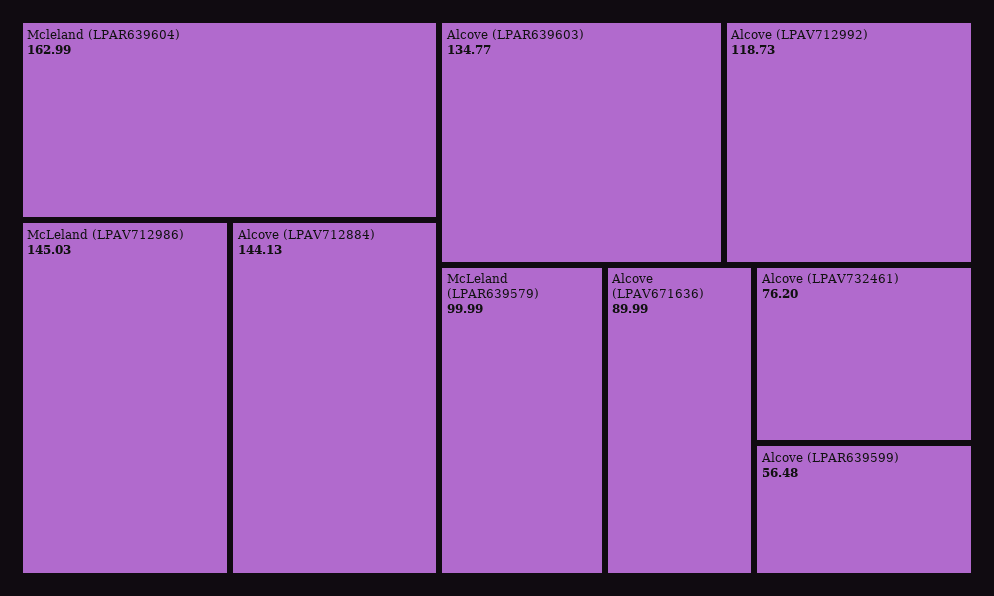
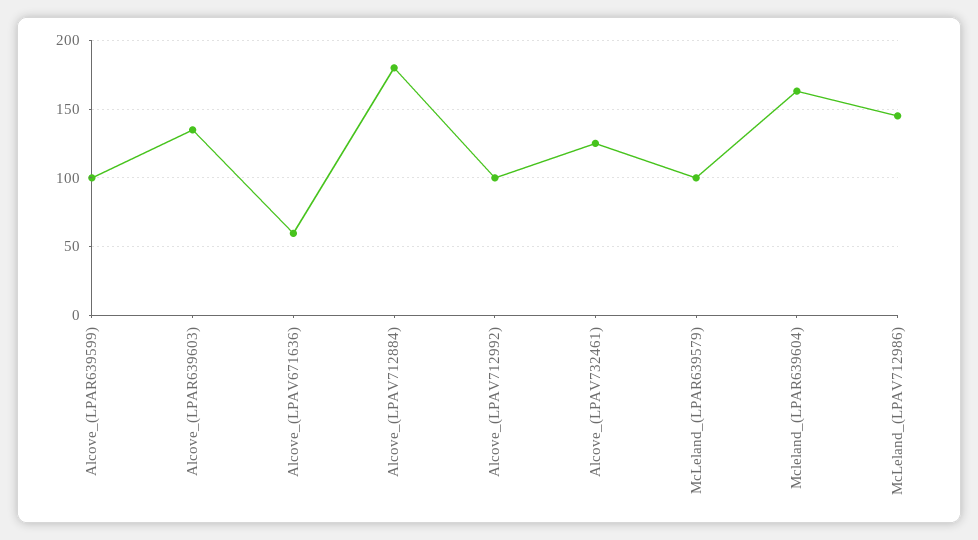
  {
    "Mcleland (LPAR639604)": 162.99,
    "McLeland (LPAV712986)": 145.03,
-   "Alcove (LPAV712884)": 144.13,
+   "Alcove (LPAV712884)": 180,
    "Alcove (LPAR639603)": 134.77,
-   "Alcove (LPAV712992)": 118.73,
+   "Alcove (LPAV712992)": 100,
    "McLeland (LPAR639579)": 99.99,
-   "Alcove (LPAV671636)": 89.99,
+   "Alcove (LPAV671636)": 60,
-   "Alcove (LPAV732461)": 76.2,
+   "Alcove (LPAV732461)": 125,
-   "Alcove (LPAR639599)": 56.48
+   "Alcove (LPAR639599)": 100
  }

